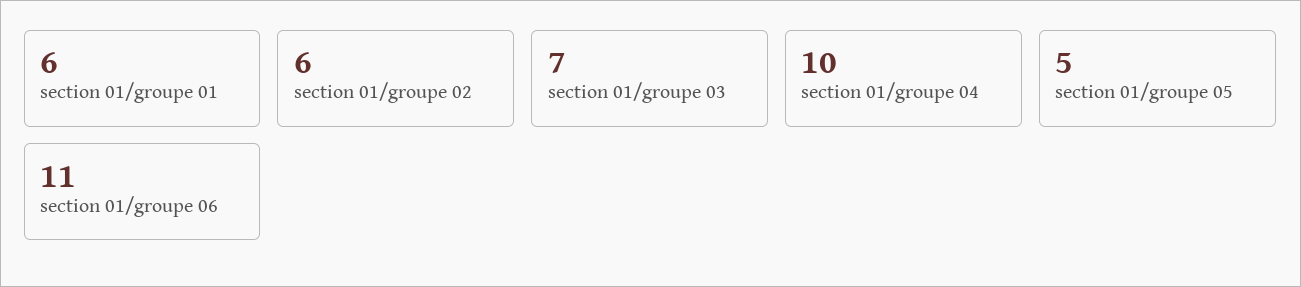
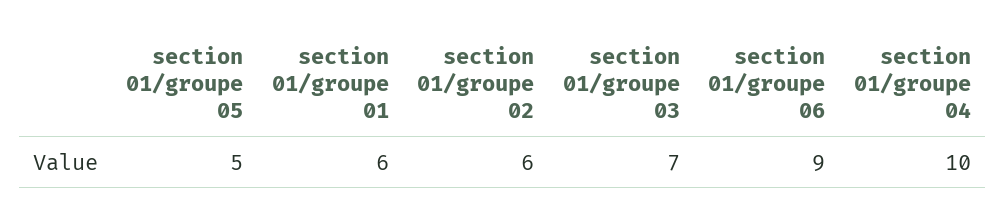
  {
    "section 01/groupe 01": 6,
    "section 01/groupe 02": 6,
    "section 01/groupe 03": 7,
    "section 01/groupe 04": 10,
    "section 01/groupe 05": 5,
-   "section 01/groupe 06": 11
+   "section 01/groupe 06": 9
  }

